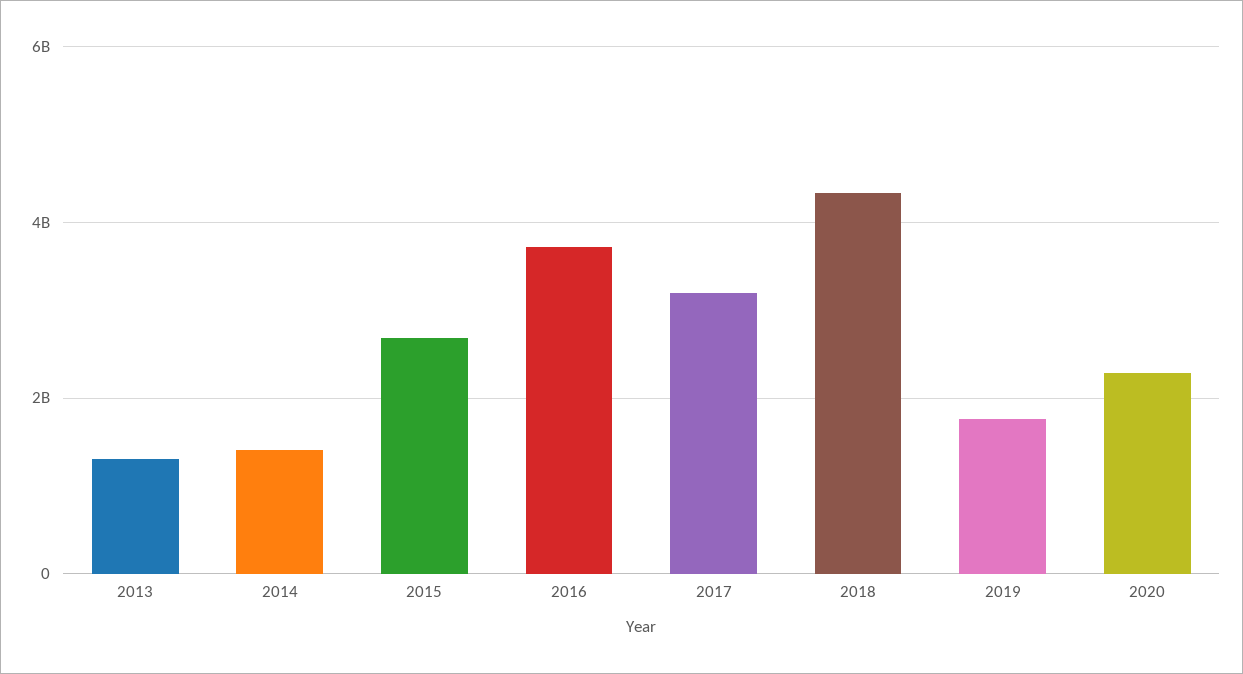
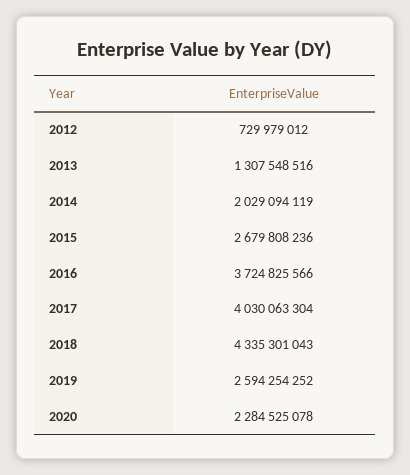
  {
    "2013": 1307548516,
-   "2014": 1400000000,
+   "2014": 2029094119,
    "2015": 2679808236,
    "2016": 3724825566,
-   "2017": 3200000000,
+   "2017": 4030063304,
    "2018": 4335301043,
-   "2019": 1800000000,
+   "2019": 2594254252,
-   "2020": 2284525078
+   "2020": 2284525078,
+   "2012": 729979012
  }

